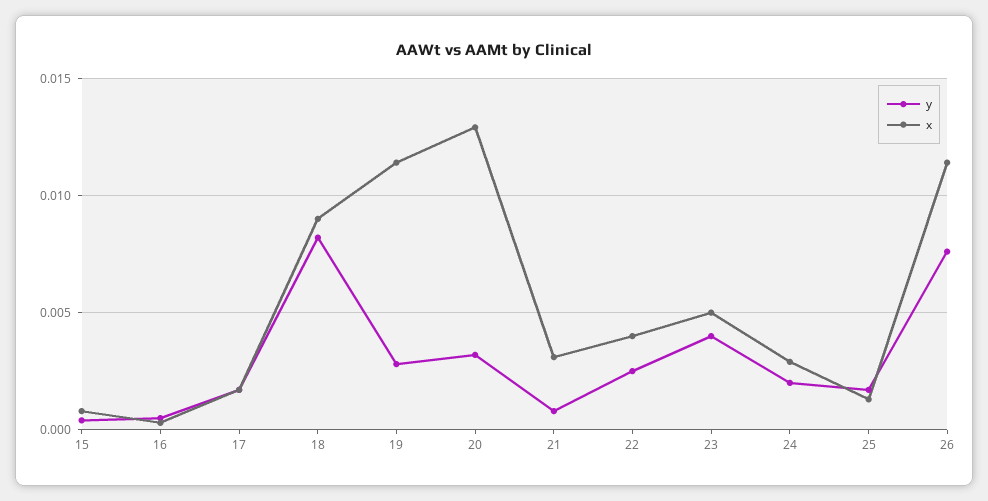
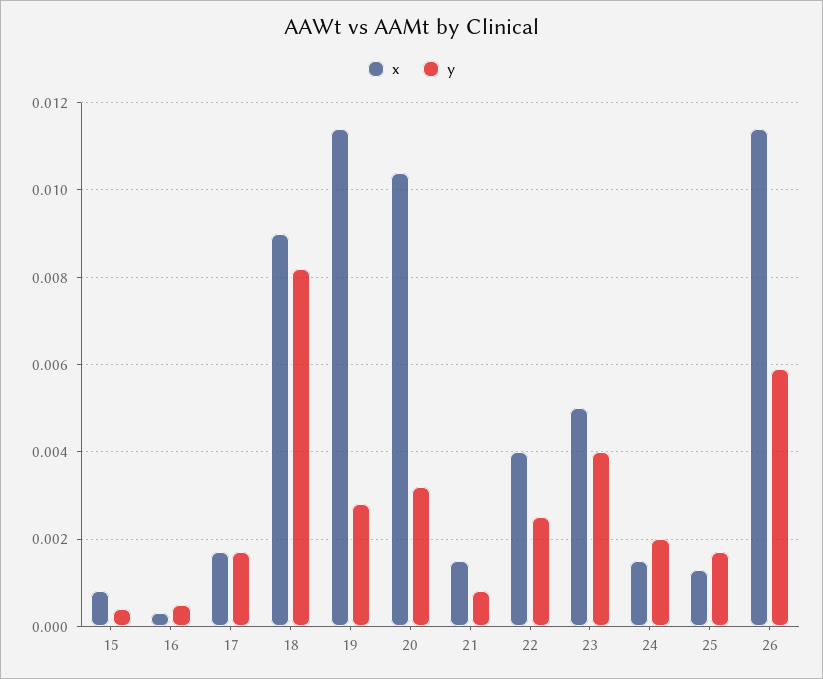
  {
    "y": {
      "15": 0.0005,
      "16": 0.0005,
      "17": 0.0015,
      "18": 0.008,
      "19": 0.003,
      "20": 0.003,
      "21": 0.001,
      "22": 0.0025,
      "23": 0.004,
      "24": 0.002,
      "25": 0.0015,
-     "26": 0.0075
+     "26": 0.006
    },
    "x": {
      "15": 0.001,
      "16": 0.0005,
      "17": 0.0015,
      "18": 0.009,
      "19": 0.0115,
-     "20": 0.013,
+     "20": 0.0105,
-     "21": 0.003,
+     "21": 0.0015,
      "22": 0.004,
      "23": 0.005,
-     "24": 0.003,
+     "24": 0.0015,
      "25": 0.0015,
      "26": 0.0115
    }
  }

